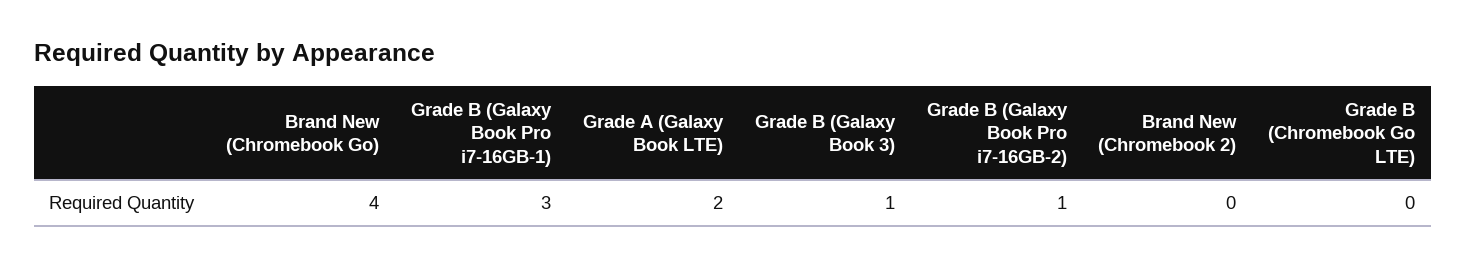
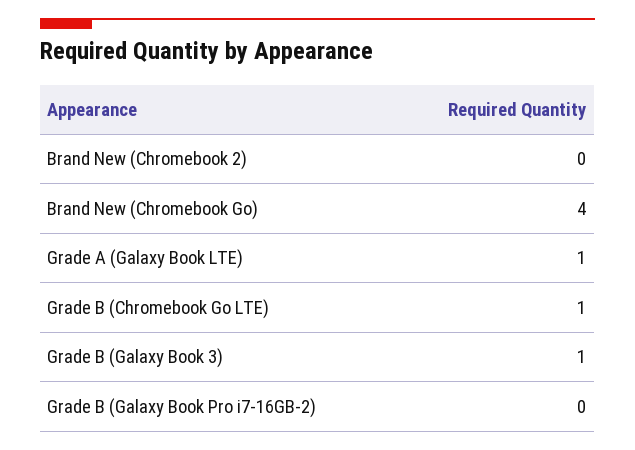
  {
    "Brand New (Chromebook Go)": 4,
-   "Grade B (Galaxy Book Pro i7-16GB-1)": 3,
-   "Grade A (Galaxy Book LTE)": 2,
+   "Grade A (Galaxy Book LTE)": 1,
    "Grade B (Galaxy Book 3)": 1,
-   "Grade B (Galaxy Book Pro i7-16GB-2)": 1,
+   "Grade B (Galaxy Book Pro i7-16GB-2)": 0,
    "Brand New (Chromebook 2)": 0,
-   "Grade B (Chromebook Go LTE)": 0
+   "Grade B (Chromebook Go LTE)": 1
  }

